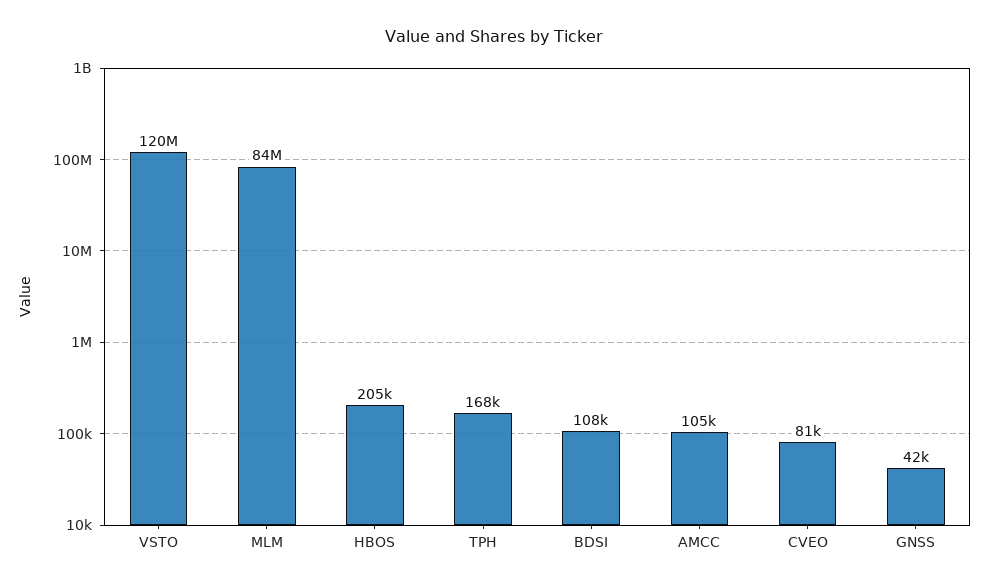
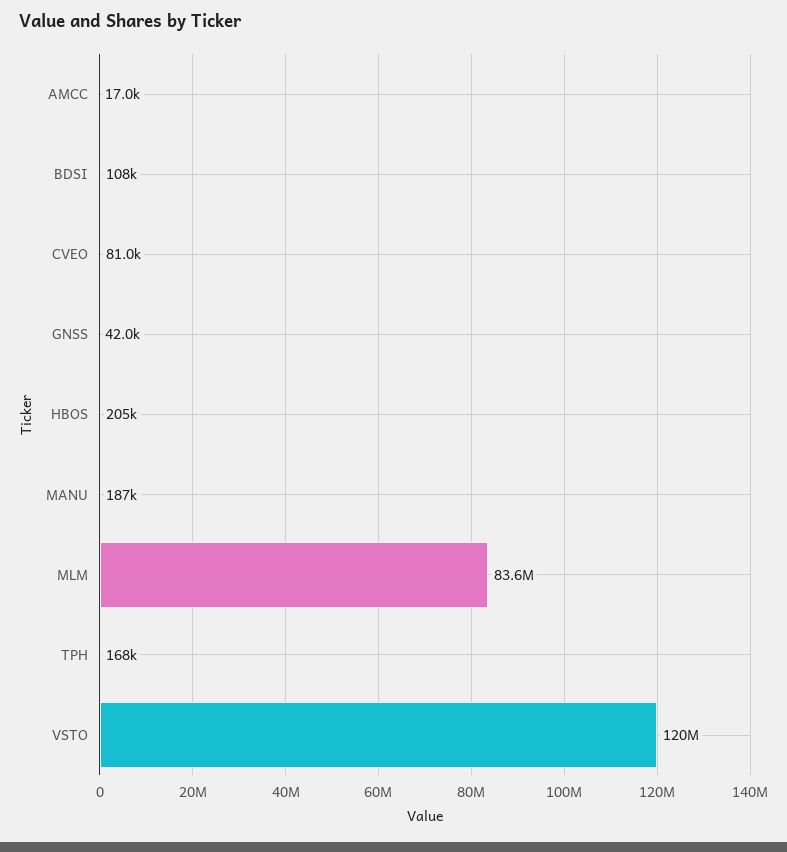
  {
    "VSTO": 120000000,
    "MLM": 83600000,
    "HBOS": 205000,
    "TPH": 168000,
    "BDSI": 108000,
-   "AMCC": 105000,
+   "AMCC": 17000,
    "CVEO": 81000,
-   "GNSS": 42000
+   "GNSS": 42000,
+   "MANU": 187000
  }

